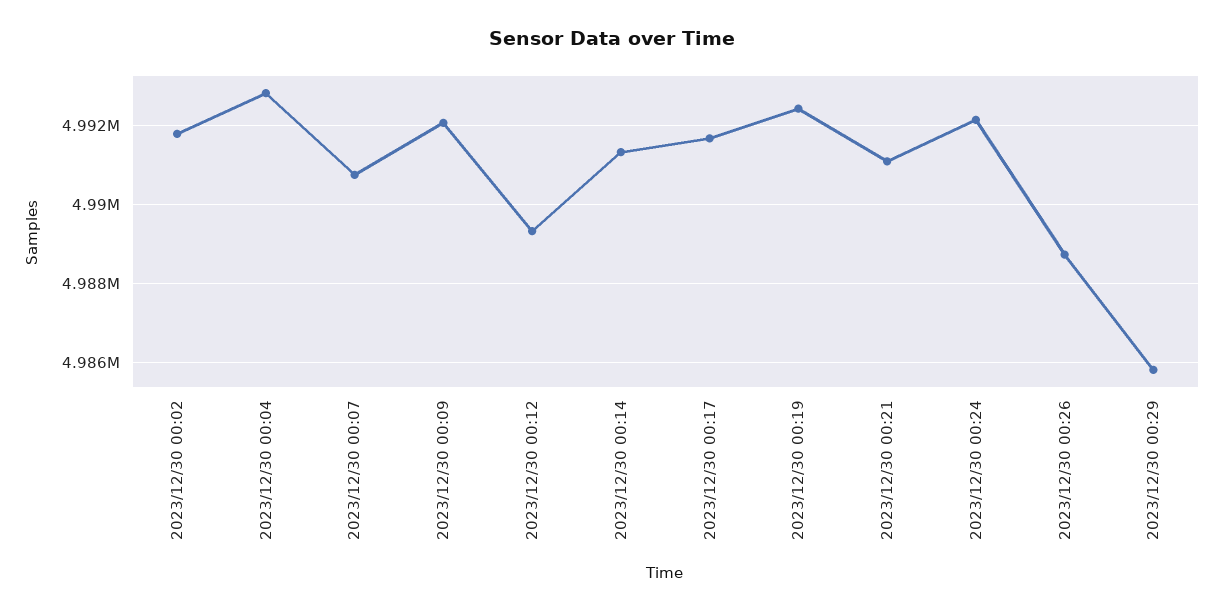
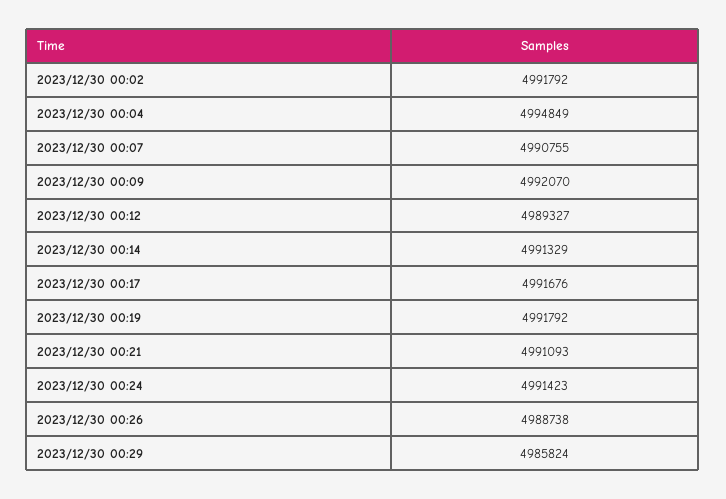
  {
    "2023/12/30 00:02": 4991792,
-   "2023/12/30 00:04": 4992800,
+   "2023/12/30 00:04": 4994849,
    "2023/12/30 00:07": 4990755,
    "2023/12/30 00:09": 4992070,
    "2023/12/30 00:12": 4989327,
    "2023/12/30 00:14": 4991329,
    "2023/12/30 00:17": 4991676,
-   "2023/12/30 00:19": 4992400,
+   "2023/12/30 00:19": 4991792,
    "2023/12/30 00:21": 4991093,
-   "2023/12/30 00:24": 4992200,
+   "2023/12/30 00:24": 4991423,
    "2023/12/30 00:26": 4988738,
    "2023/12/30 00:29": 4985824
  }

